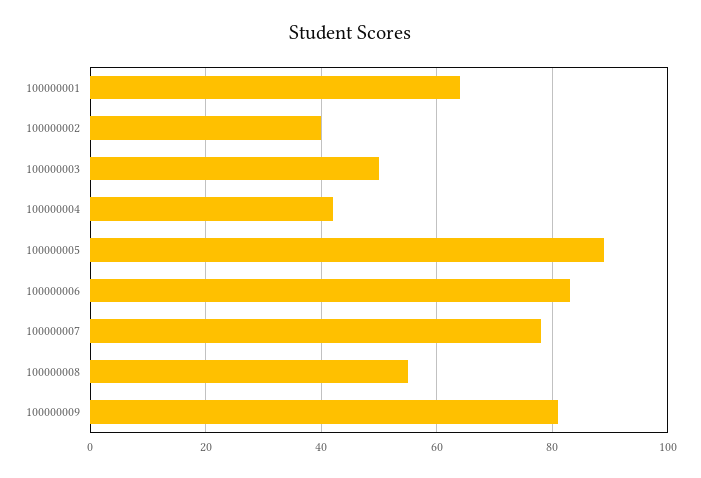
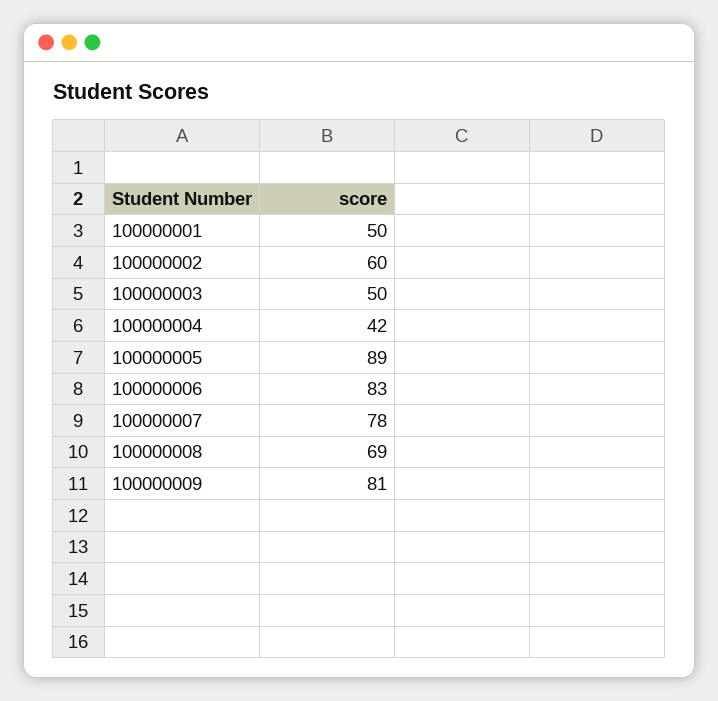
  {
-   "100000001": 65,
+   "100000001": 50,
-   "100000002": 40,
+   "100000002": 60,
    "100000003": 50,
    "100000004": 42,
    "100000005": 89,
    "100000006": 83,
    "100000007": 78,
-   "100000008": 55,
+   "100000008": 69,
    "100000009": 81
  }

